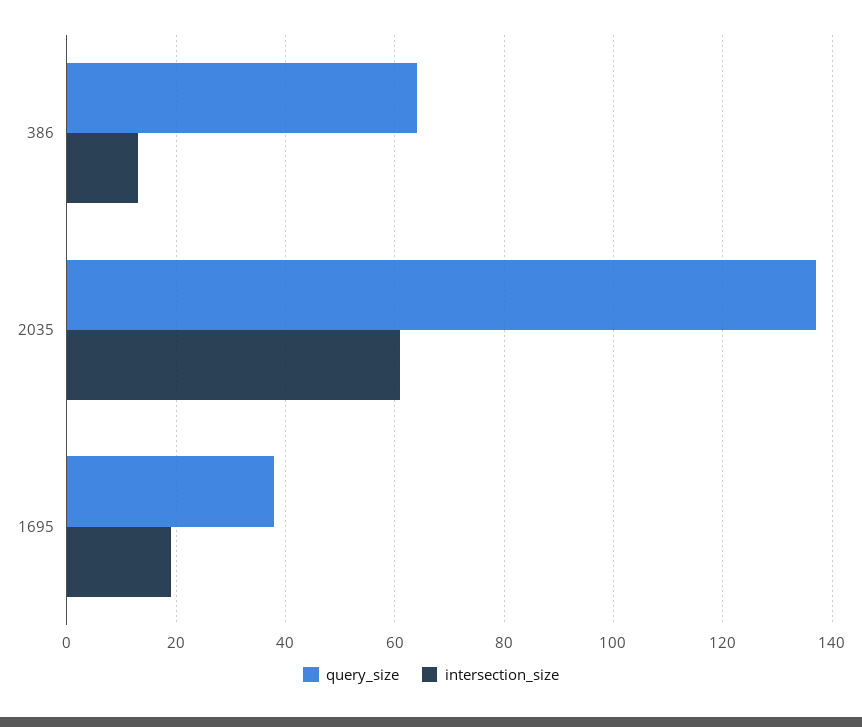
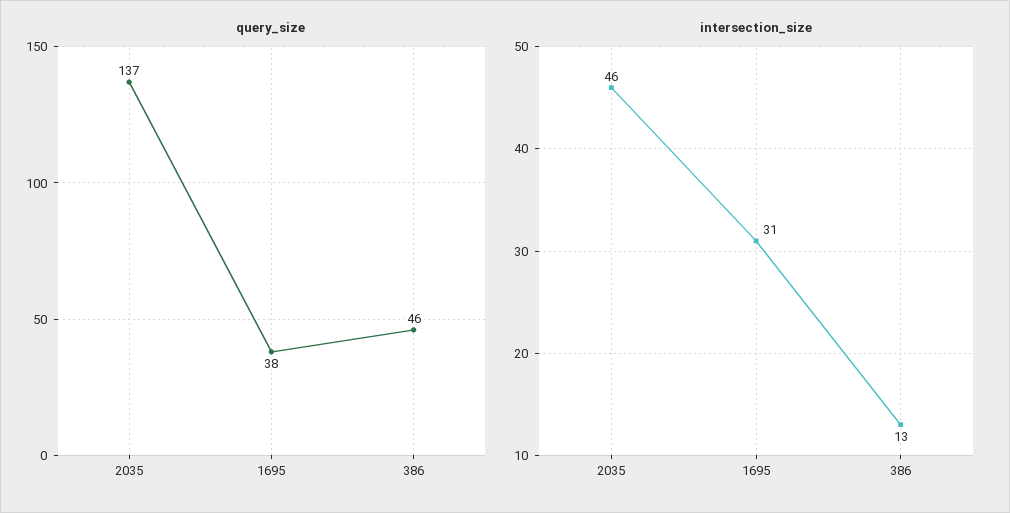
  {
    "query_size": {
-     "386": 65,
+     "386": 46,
      "2035": 137,
      "1695": 38
    },
    "intersection_size": {
      "386": 13,
-     "2035": 60,
+     "2035": 46,
-     "1695": 20
+     "1695": 31
    }
  }

